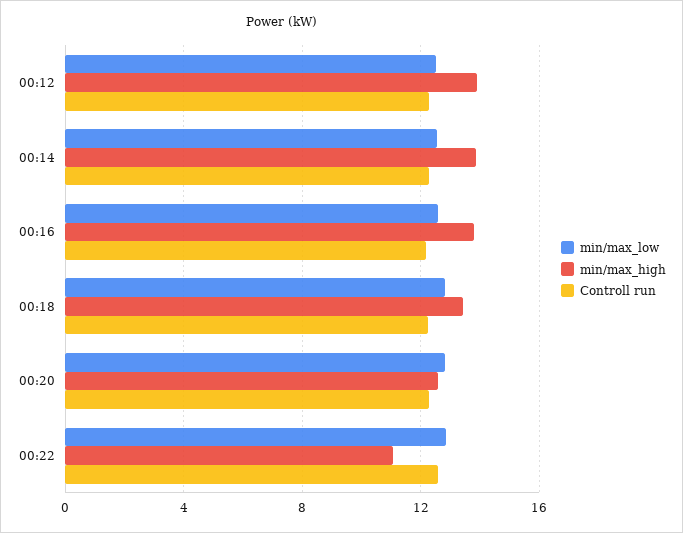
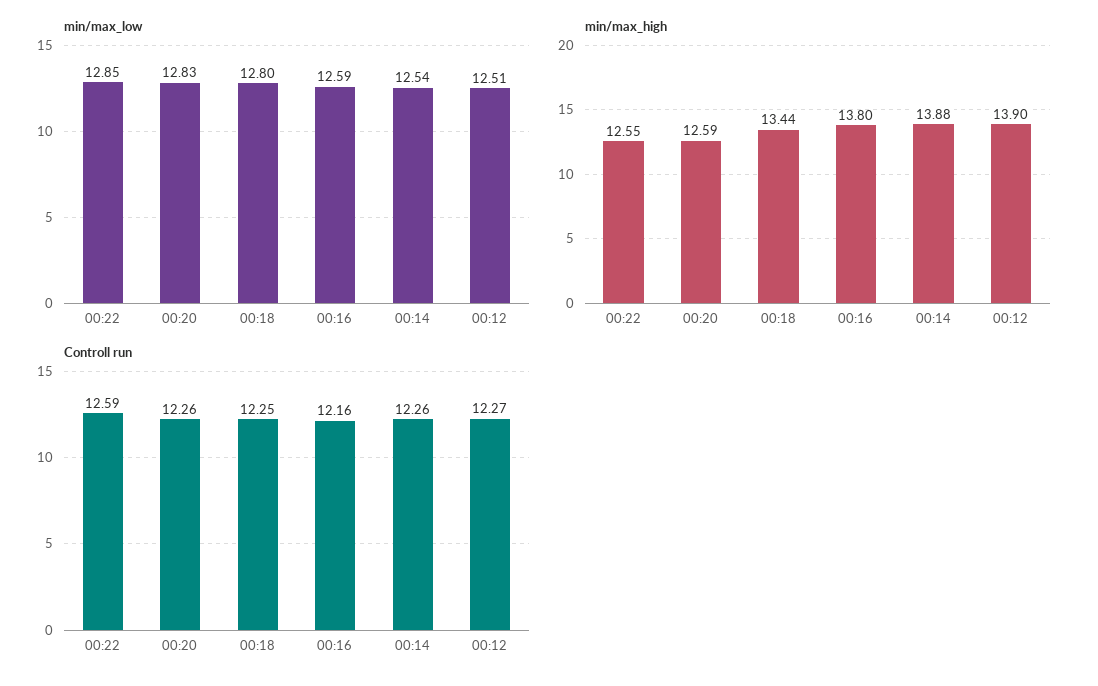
  {
    "min/max_low": {
      "00:12": 12.51,
      "00:14": 12.54,
      "00:16": 12.59,
      "00:18": 12.8,
      "00:20": 12.83,
      "00:22": 12.85
    },
    "min/max_high": {
      "00:12": 13.9,
      "00:14": 13.88,
      "00:16": 13.8,
      "00:18": 13.44,
      "00:20": 12.59,
-     "00:22": 11
+     "00:22": 12.55
    },
    "Controll run": {
      "00:12": 12.27,
      "00:14": 12.26,
      "00:16": 12.16,
      "00:18": 12.25,
      "00:20": 12.26,
      "00:22": 12.59
    }
  }

